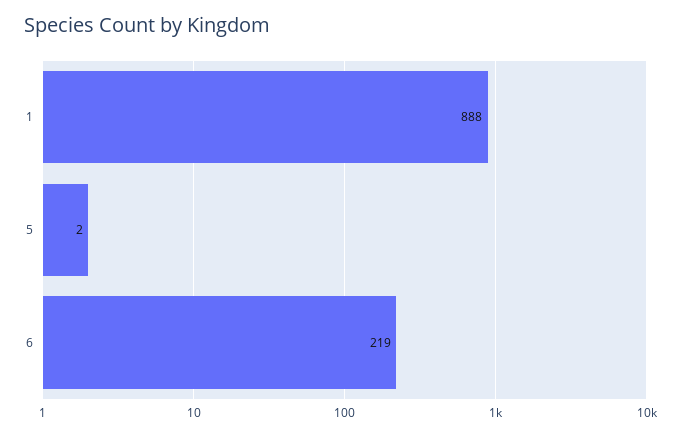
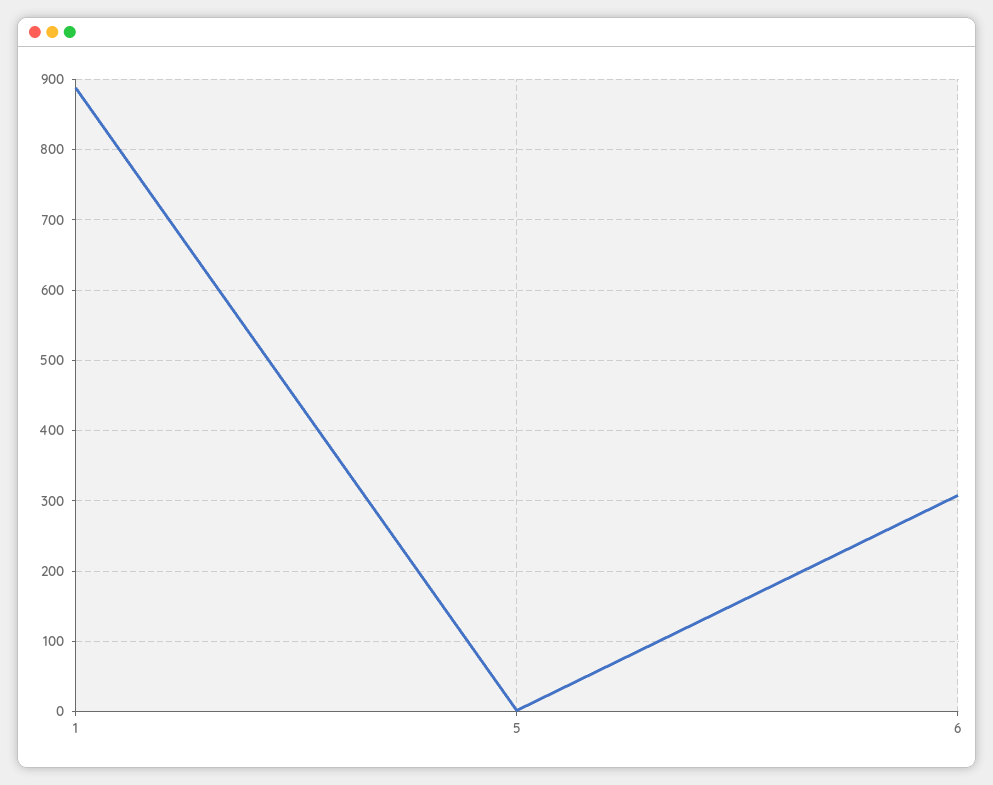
  {
    "1": 888,
    "5": 2,
-   "6": 219
+   "6": 310
  }

